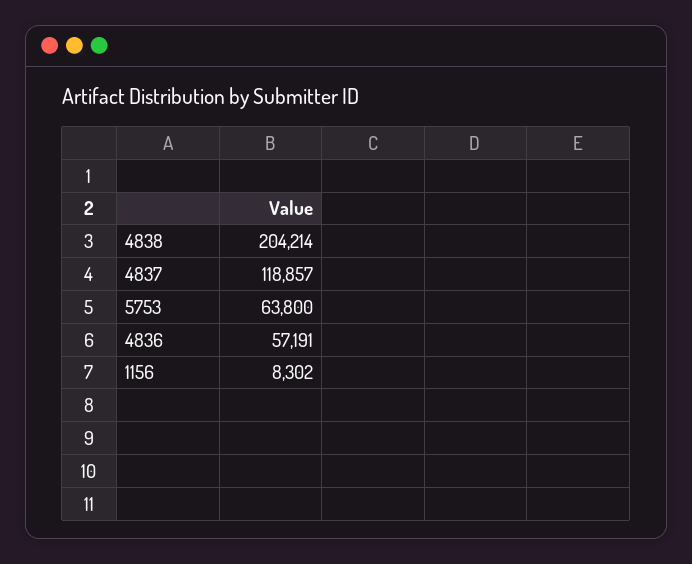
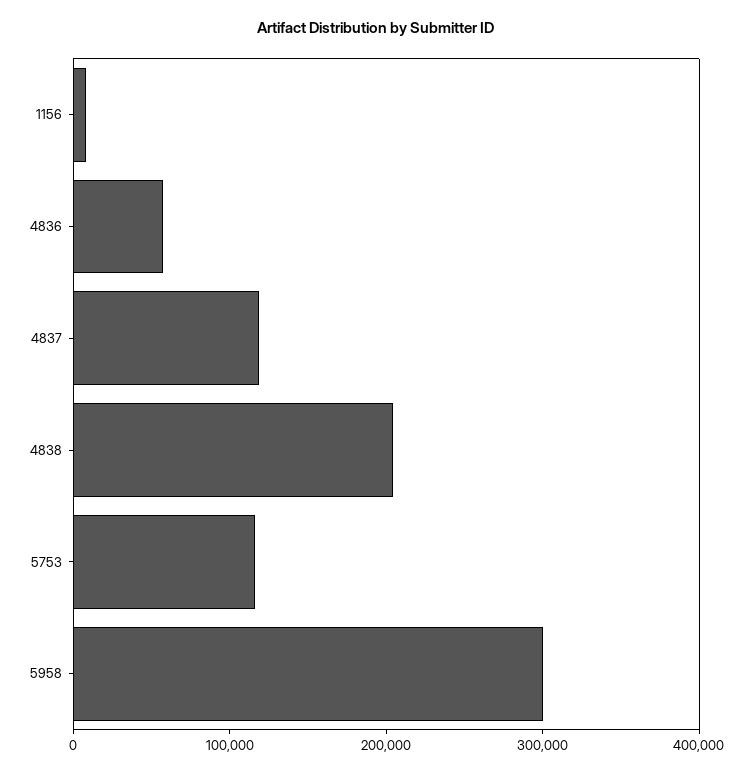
  {
    "4838": 204214,
    "4837": 118857,
-   "5753": 63800,
+   "5753": 120000,
    "4836": 57191,
-   "1156": 8302
+   "1156": 8302,
+   "5958": 300000
  }

